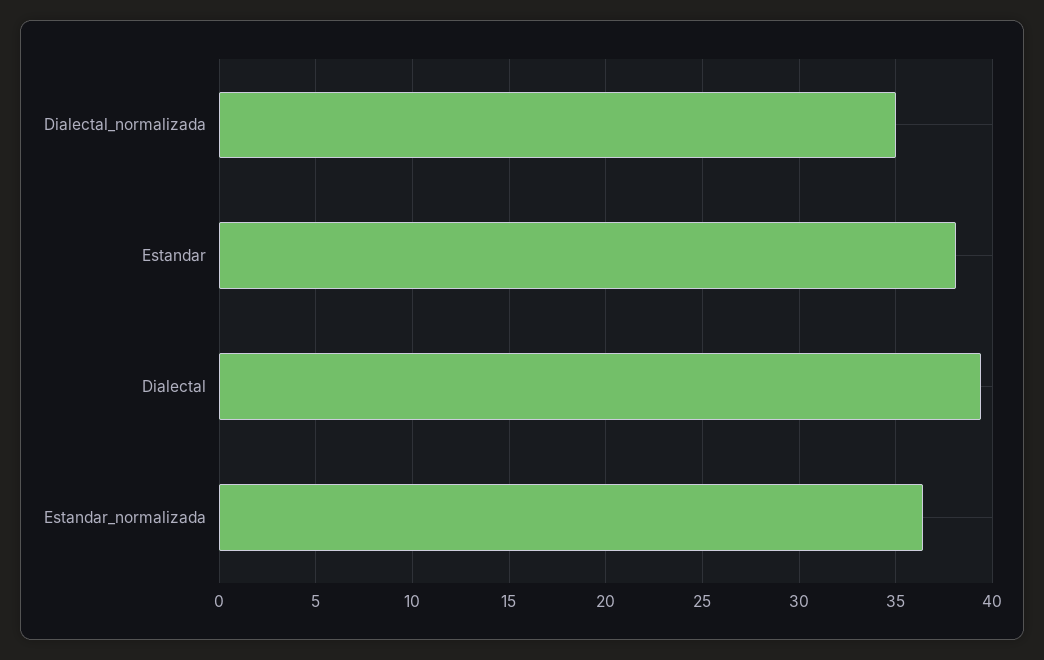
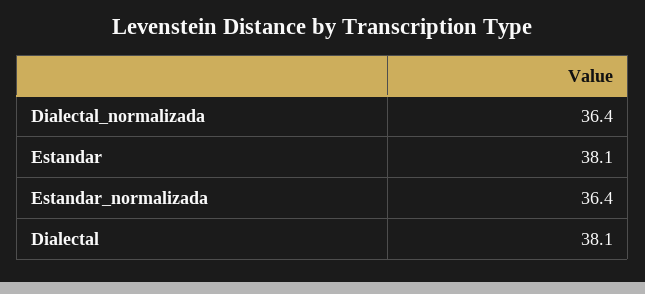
  {
-   "Dialectal_normalizada": 35,
+   "Dialectal_normalizada": 36.4,
    "Estandar": 38.1,
-   "Dialectal": 39.5,
+   "Dialectal": 38.1,
    "Estandar_normalizada": 36.4
  }

